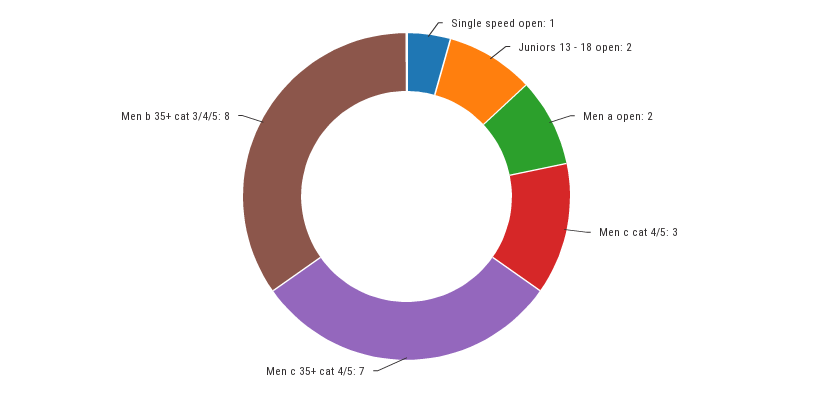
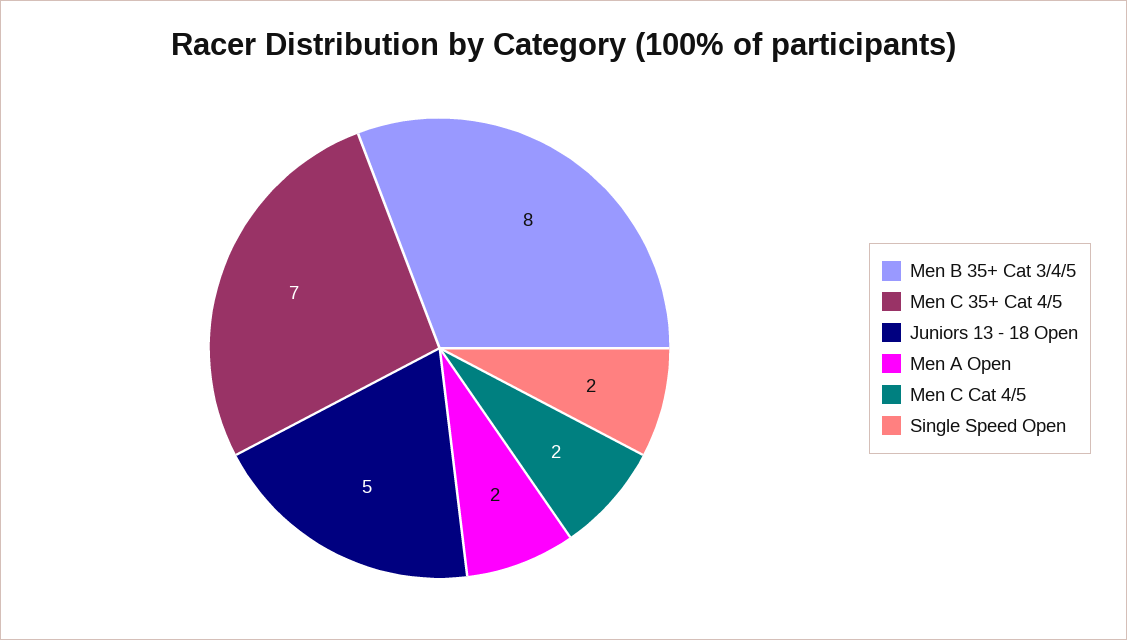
  {
-   "Single speed open": 1,
+   "Single speed open": 2,
-   "Juniors 13 - 18 open": 2,
+   "Juniors 13 - 18 open": 5,
    "Men a open": 2,
-   "Men c cat 4/5": 3,
+   "Men c cat 4/5": 2,
    "Men c 35+ cat 4/5": 7,
    "Men b 35+ cat 3/4/5": 8
  }

